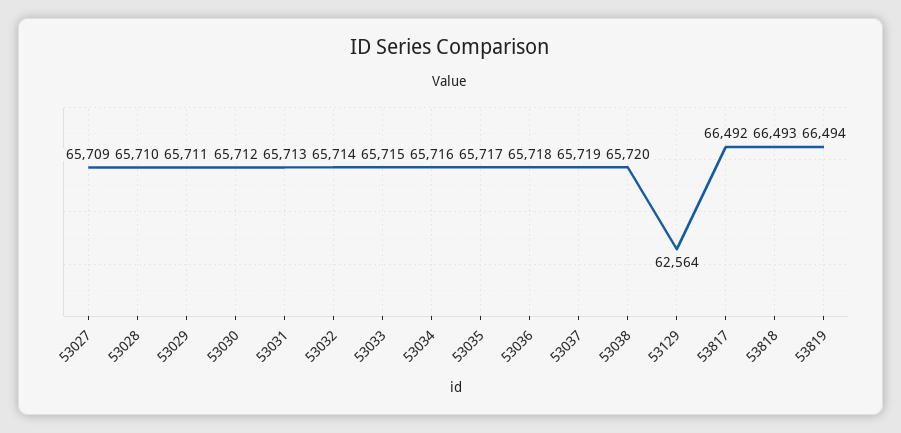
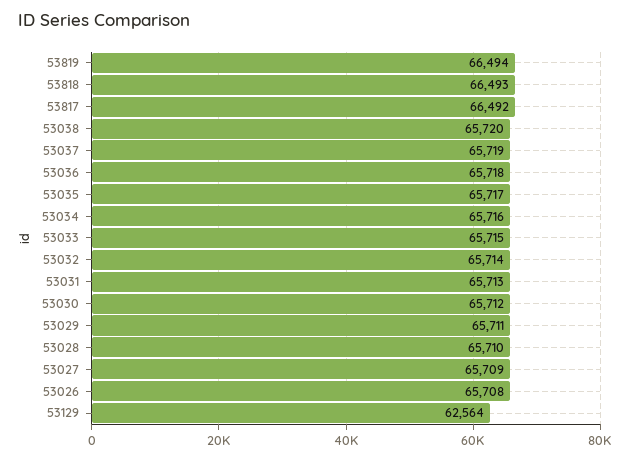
  {
    "53027": 65709,
    "53028": 65710,
    "53029": 65711,
    "53030": 65712,
    "53031": 65713,
    "53032": 65714,
    "53033": 65715,
    "53034": 65716,
    "53035": 65717,
    "53036": 65718,
    "53037": 65719,
    "53038": 65720,
    "53129": 62564,
    "53817": 66492,
    "53818": 66493,
-   "53819": 66494
+   "53819": 66494,
+   "53026": 65708
  }

